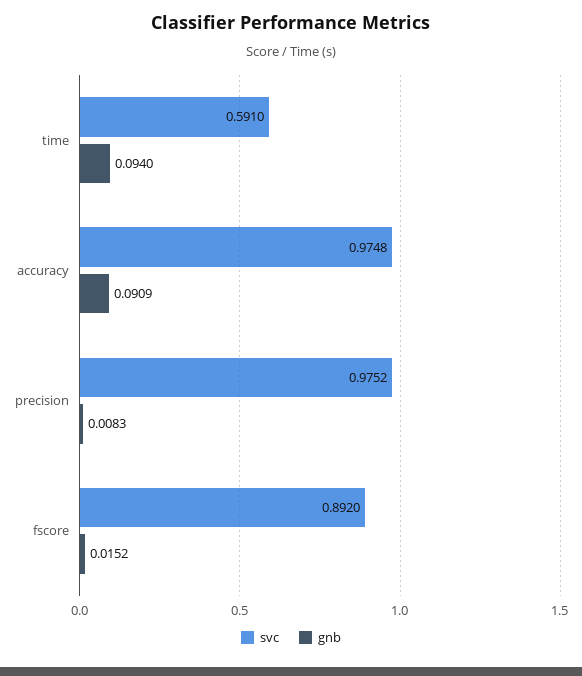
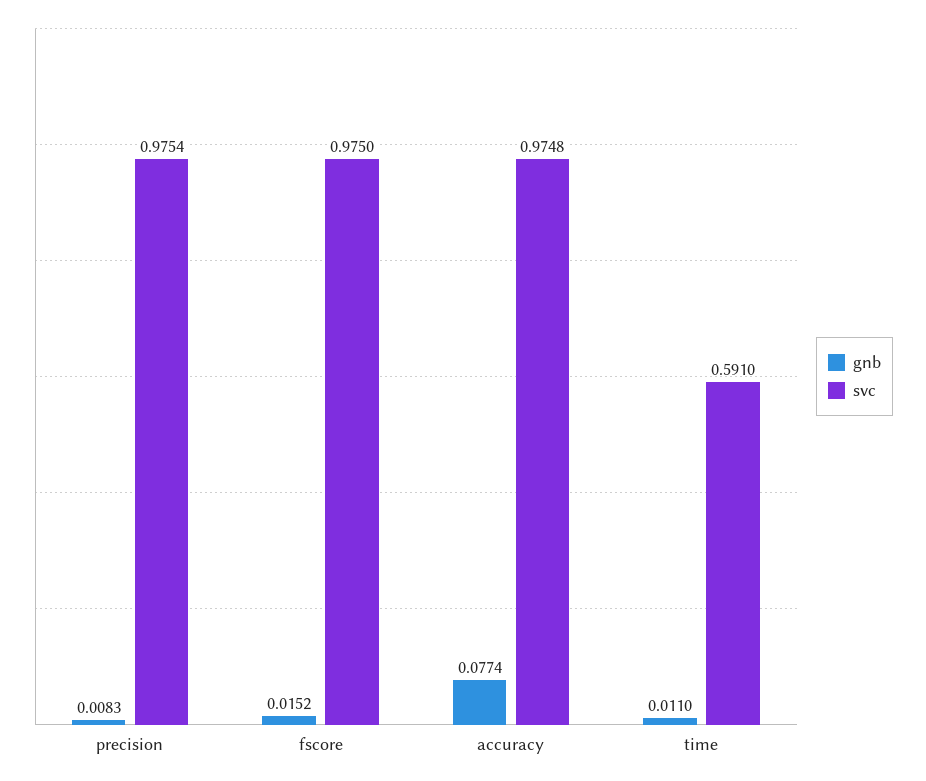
  {
    "svc": {
      "time": 0.591,
      "accuracy": 0.9748,
-     "precision": 0.9752,
+     "precision": 0.9754,
-     "fscore": 0.892
+     "fscore": 0.975
    },
    "gnb": {
-     "time": 0.094,
+     "time": 0.011,
-     "accuracy": 0.0909,
+     "accuracy": 0.0774,
      "precision": 0.0083,
      "fscore": 0.0152
    }
  }

